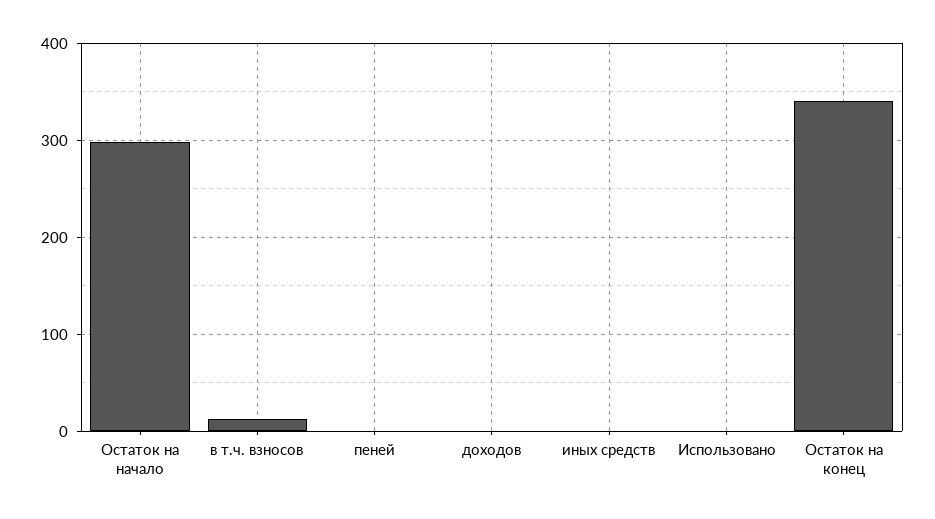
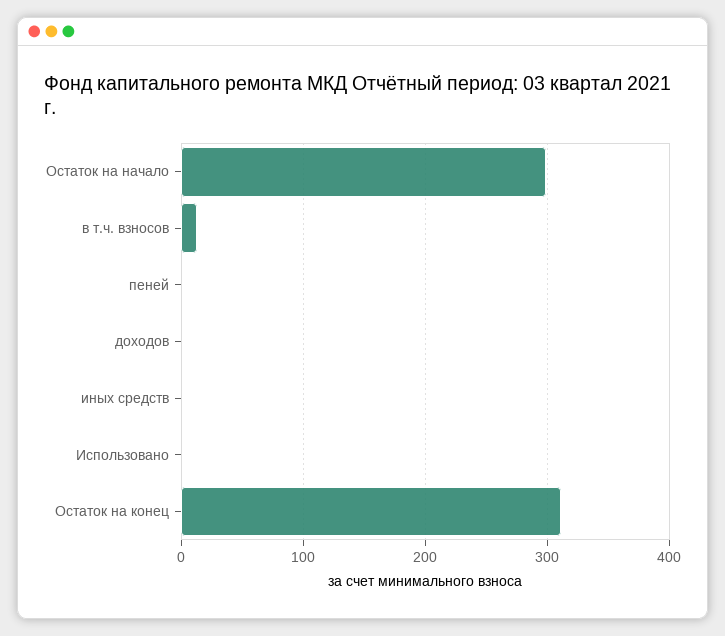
  {
    "Остаток на начало": 300,
    "в т.ч. взносов": 10,
    "пеней": 0,
    "доходов": 0,
    "иных средств": 0,
    "Использовано": 0,
-   "Остаток на конец": 340
+   "Остаток на конец": 310
  }

